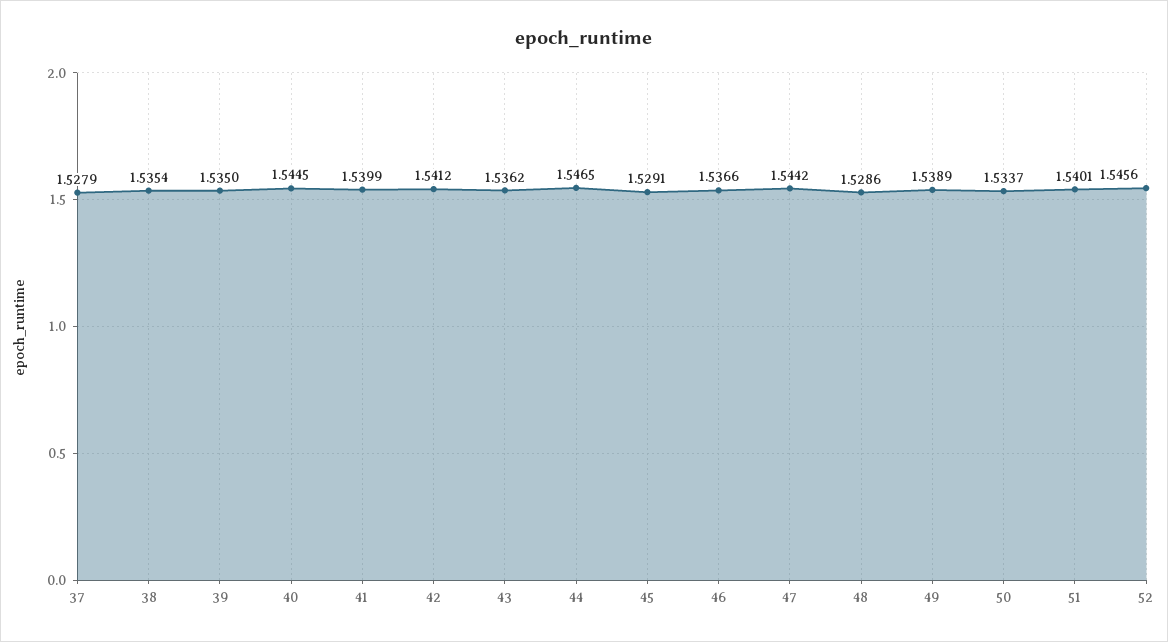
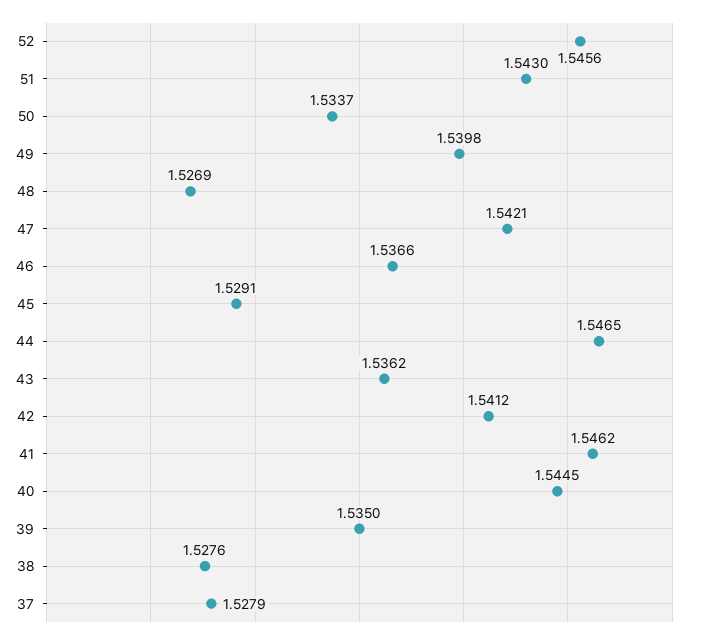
  {
    "37": 1.5279,
-   "38": 1.5354,
+   "38": 1.5276,
    "39": 1.535,
    "40": 1.5445,
-   "41": 1.5399,
+   "41": 1.5462,
    "42": 1.5412,
    "43": 1.5362,
    "44": 1.5465,
    "45": 1.5291,
    "46": 1.5366,
-   "47": 1.5442,
+   "47": 1.5421,
-   "48": 1.5286,
+   "48": 1.5269,
-   "49": 1.5389,
+   "49": 1.5398,
    "50": 1.5337,
-   "51": 1.5401,
+   "51": 1.543,
    "52": 1.5456
  }

